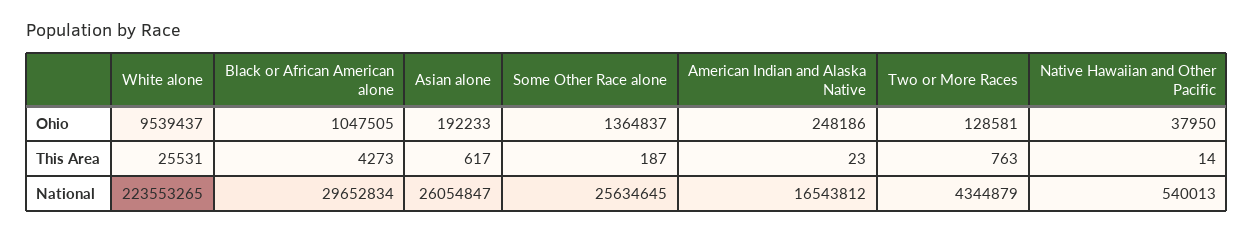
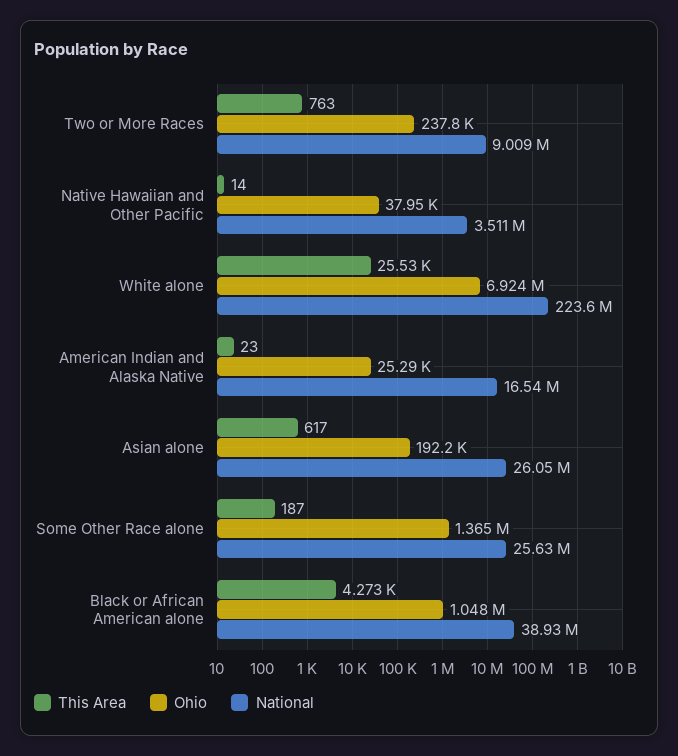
  {
    "Ohio": {
-     "White alone": 9539437,
+     "White alone": 6924000,
      "Black or African American alone": 1047505,
      "Asian alone": 192233,
      "Some Other Race alone": 1364837,
-     "American Indian and Alaska Native": 248186,
+     "American Indian and Alaska Native": 25290,
-     "Two or More Races": 128581,
+     "Two or More Races": 237800,
      "Native Hawaiian and Other Pacific": 37950
    },
    "This Area": {
      "White alone": 25531,
      "Black or African American alone": 4273,
      "Asian alone": 617,
      "Some Other Race alone": 187,
      "American Indian and Alaska Native": 23,
      "Two or More Races": 763,
      "Native Hawaiian and Other Pacific": 14
    },
    "National": {
      "White alone": 223553265,
-     "Black or African American alone": 29652834,
+     "Black or African American alone": 38930000,
      "Asian alone": 26054847,
      "Some Other Race alone": 25634645,
      "American Indian and Alaska Native": 16543812,
-     "Two or More Races": 4344879,
+     "Two or More Races": 9009000,
-     "Native Hawaiian and Other Pacific": 540013
+     "Native Hawaiian and Other Pacific": 3511000
    }
  }

